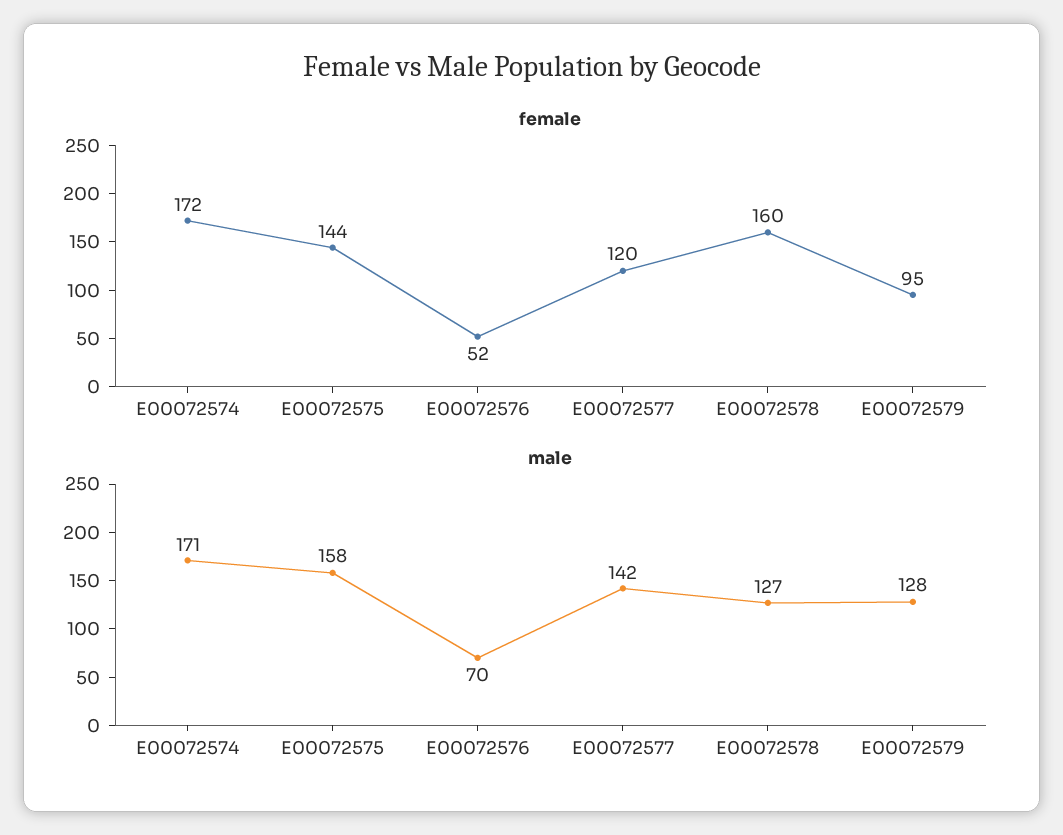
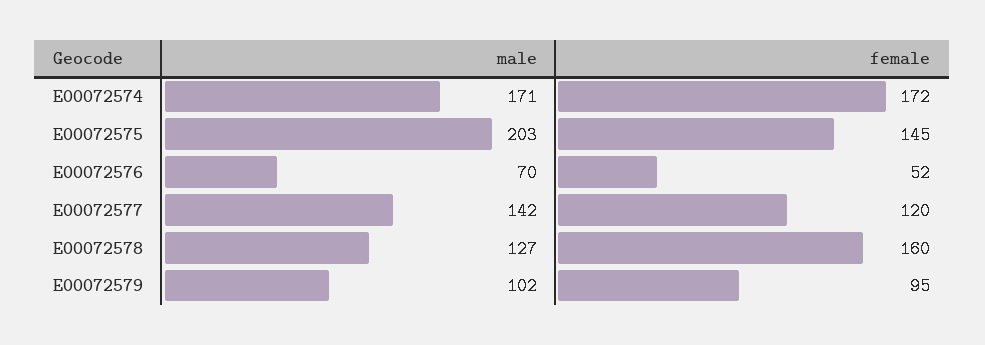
  {
    "female": {
      "E00072574": 172,
-     "E00072575": 144,
+     "E00072575": 145,
      "E00072576": 52,
      "E00072577": 120,
      "E00072578": 160,
      "E00072579": 95
    },
    "male": {
      "E00072574": 171,
-     "E00072575": 158,
+     "E00072575": 203,
      "E00072576": 70,
      "E00072577": 142,
      "E00072578": 127,
-     "E00072579": 128
+     "E00072579": 102
    }
  }

